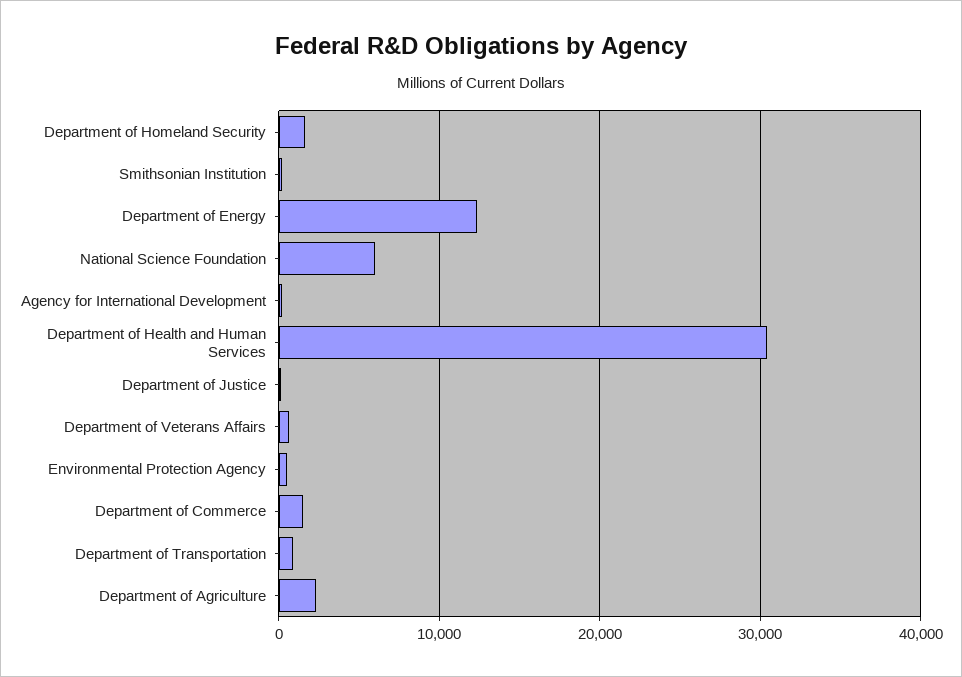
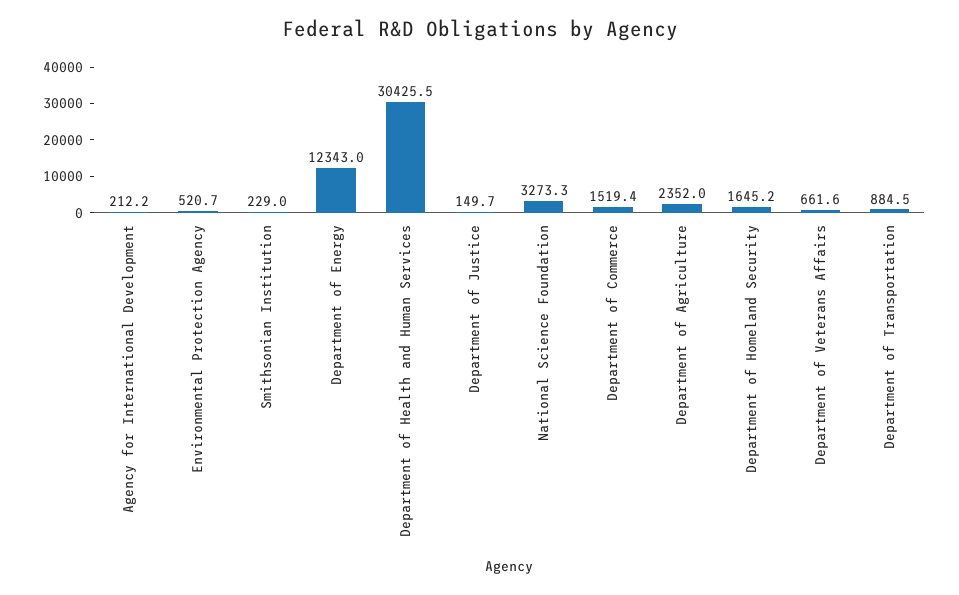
  {
    "Department of Homeland Security": 1645.2,
    "Smithsonian Institution": 229,
    "Department of Energy": 12343,
-   "National Science Foundation": 6000,
+   "National Science Foundation": 3273.3,
    "Agency for International Development": 212.2,
    "Department of Health and Human Services": 30425.5,
    "Department of Justice": 149.7,
    "Department of Veterans Affairs": 661.6,
    "Environmental Protection Agency": 520.7,
    "Department of Commerce": 1519.4,
    "Department of Transportation": 884.5,
    "Department of Agriculture": 2352
  }

